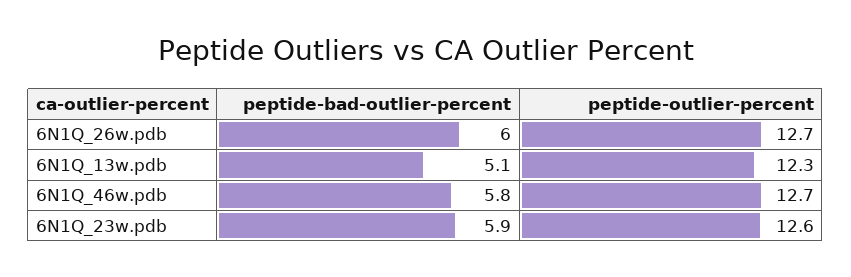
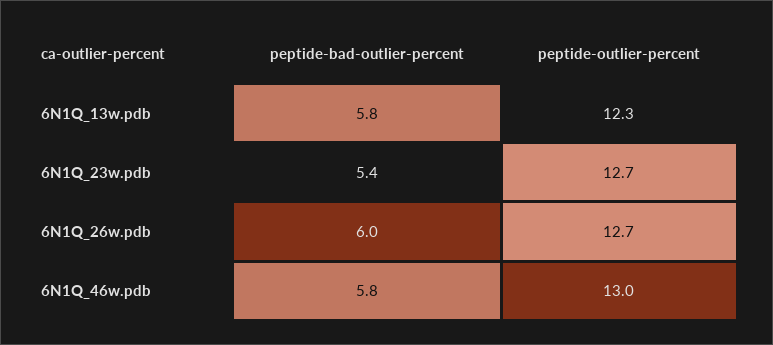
  {
    "peptide-bad-outlier-percent": {
      "6N1Q_26w.pdb": 6,
-     "6N1Q_13w.pdb": 5.1,
+     "6N1Q_13w.pdb": 5.8,
      "6N1Q_46w.pdb": 5.8,
-     "6N1Q_23w.pdb": 5.9
+     "6N1Q_23w.pdb": 5.4
    },
    "peptide-outlier-percent": {
      "6N1Q_26w.pdb": 12.7,
      "6N1Q_13w.pdb": 12.3,
-     "6N1Q_46w.pdb": 12.7,
+     "6N1Q_46w.pdb": 13,
-     "6N1Q_23w.pdb": 12.6
+     "6N1Q_23w.pdb": 12.7
    }
  }

